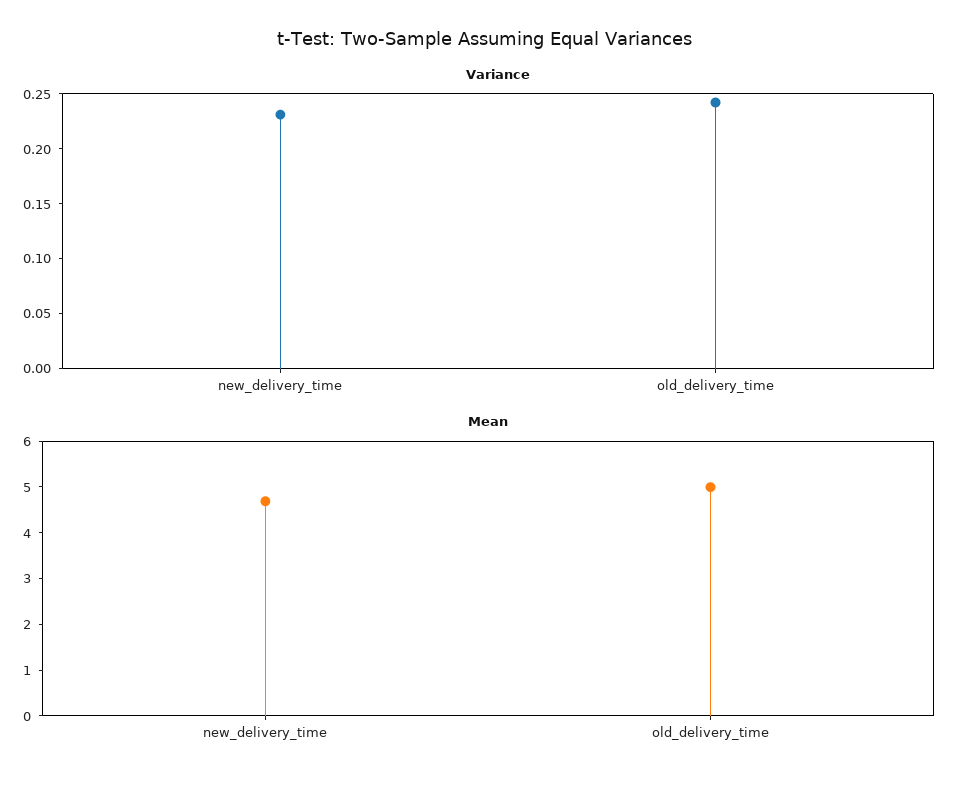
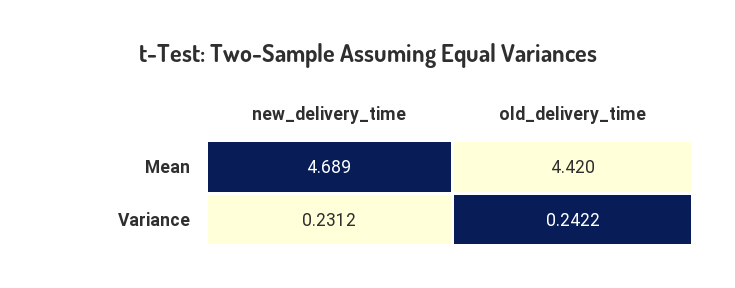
  {
    "Variance": {
      "new_delivery_time": 0.2312,
      "old_delivery_time": 0.2422
    },
    "Mean": {
      "new_delivery_time": 4.689,
-     "old_delivery_time": 5
+     "old_delivery_time": 4.42
    }
  }

